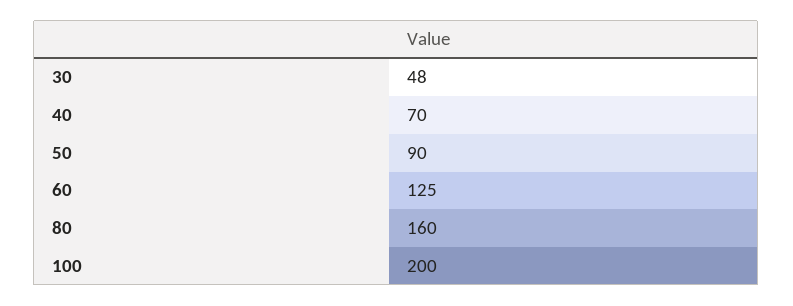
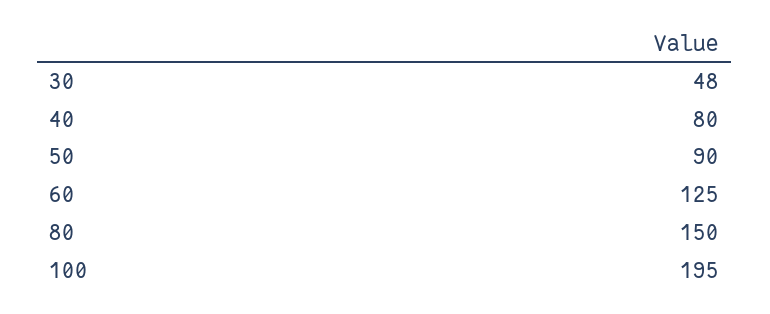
  {
    "30": 48,
-   "40": 70,
+   "40": 80,
    "50": 90,
    "60": 125,
-   "80": 160,
+   "80": 150,
-   "100": 200
+   "100": 195
  }

